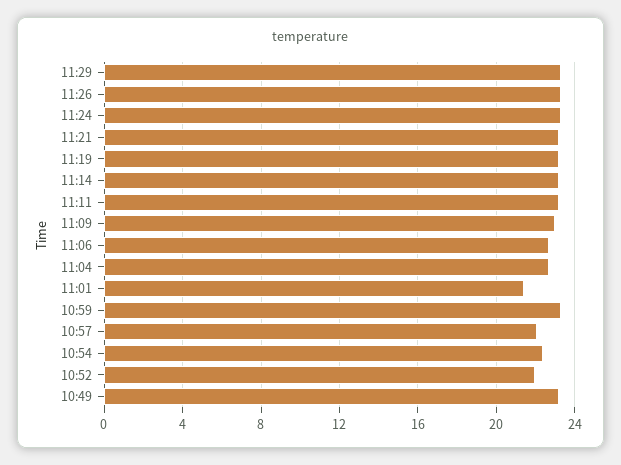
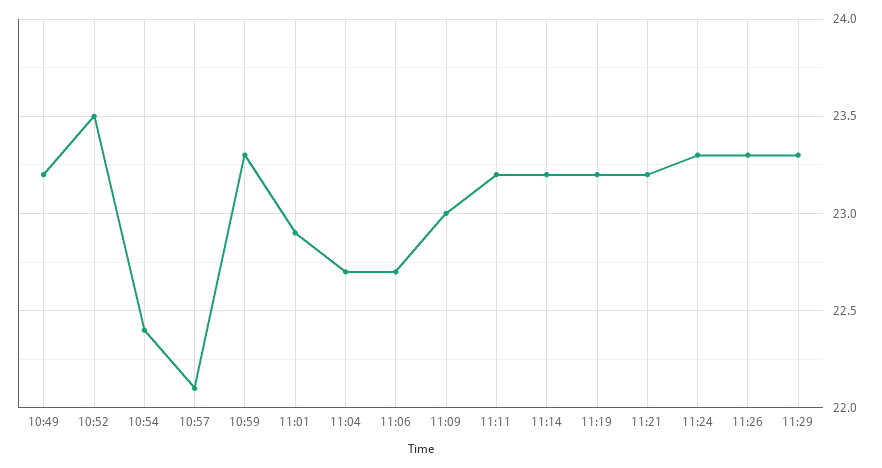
  {
    "11:29": 23.3,
    "11:26": 23.3,
    "11:24": 23.3,
    "11:21": 23.2,
    "11:19": 23.2,
    "11:14": 23.2,
    "11:11": 23.2,
    "11:09": 23,
    "11:06": 22.7,
    "11:04": 22.7,
-   "11:01": 21.5,
+   "11:01": 22.9,
    "10:59": 23.3,
    "10:57": 22.1,
    "10:54": 22.4,
-   "10:52": 22,
+   "10:52": 23.5,
    "10:49": 23.2
  }

